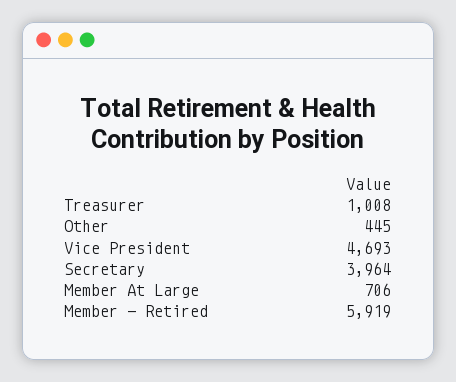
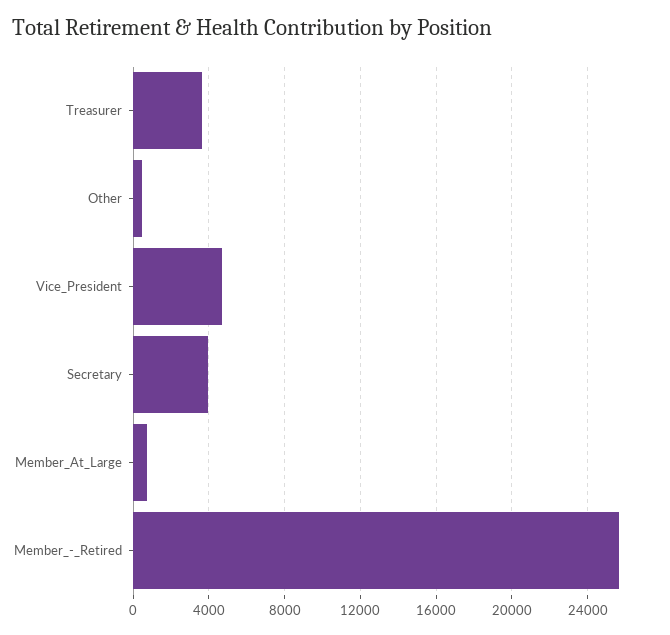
  {
-   "Treasurer": 1008,
+   "Treasurer": 3500,
    "Other": 445,
    "Vice President": 4693,
    "Secretary": 3964,
    "Member At Large": 706,
-   "Member - Retired": 5919
+   "Member - Retired": 25500
  }

